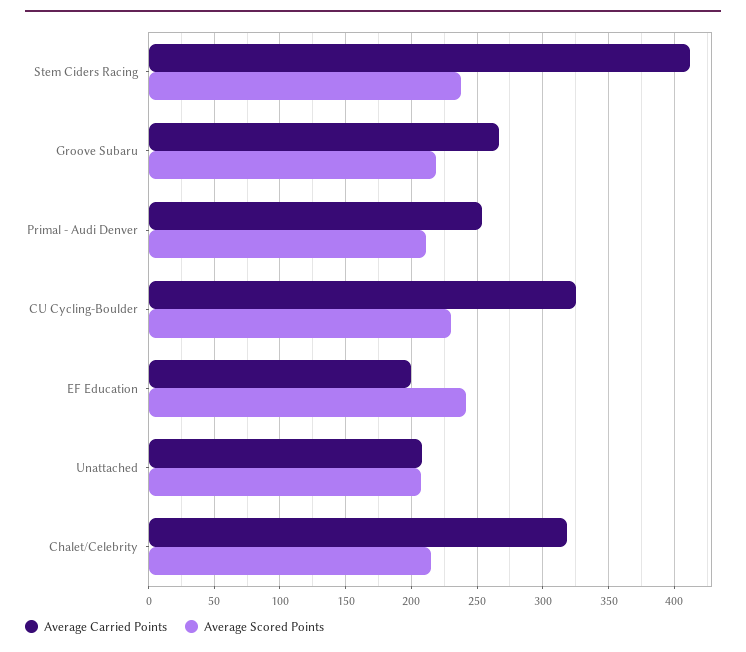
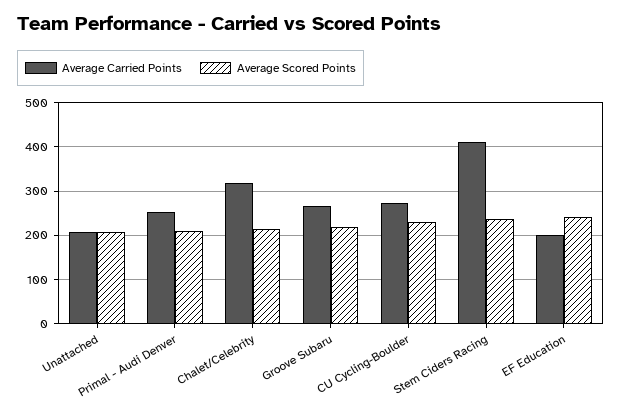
  {
    "Average Carried Points": {
      "Stem Ciders Racing": 410,
      "Groove Subaru": 265,
      "Primal - Audi Denver": 255,
-     "CU Cycling-Boulder": 325,
+     "CU Cycling-Boulder": 280,
      "EF Education": 200,
      "Unattached": 210,
      "Chalet/Celebrity": 320
    },
    "Average Scored Points": {
      "Stem Ciders Racing": 240,
      "Groove Subaru": 220,
      "Primal - Audi Denver": 210,
      "CU Cycling-Boulder": 230,
      "EF Education": 240,
      "Unattached": 205,
      "Chalet/Celebrity": 215
    }
  }

